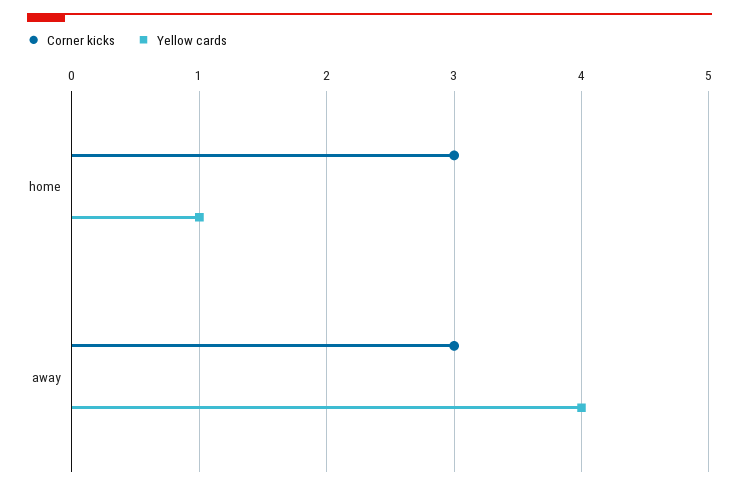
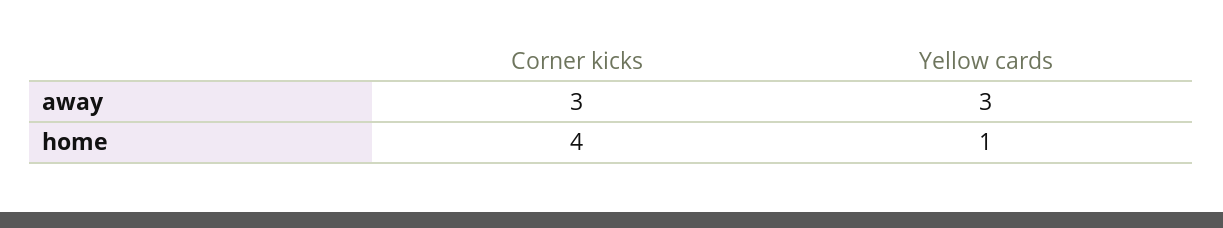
  {
    "Corner kicks": {
-     "home": 3,
+     "home": 4,
      "away": 3
    },
    "Yellow cards": {
      "home": 1,
-     "away": 4
+     "away": 3
    }
  }

